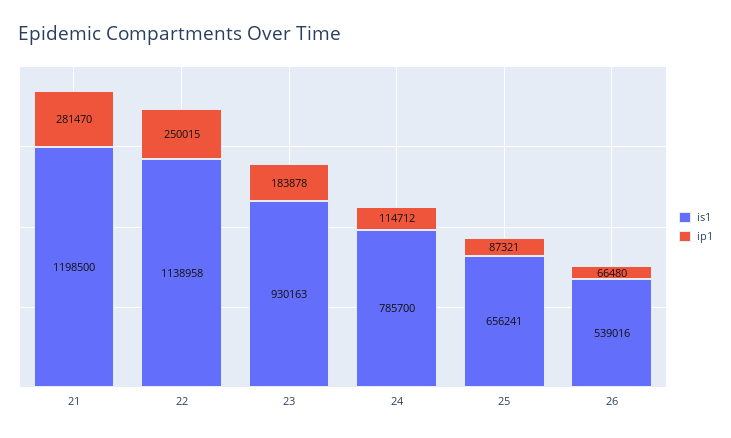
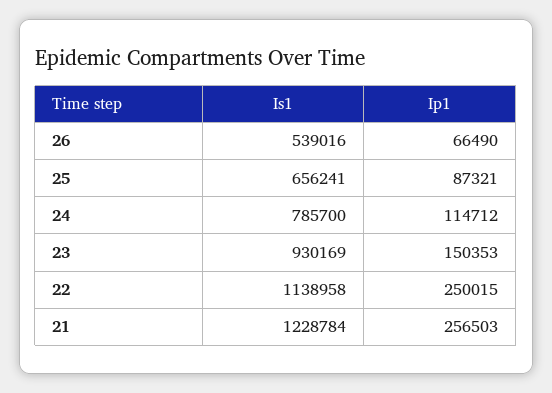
  {
    "is1": {
-     "21": 1198500,
+     "21": 1228784,
      "22": 1138958,
-     "23": 930163,
+     "23": 930169,
      "24": 785700,
      "25": 656241,
      "26": 539016
    },
    "ip1": {
-     "21": 281470,
+     "21": 256503,
      "22": 250015,
-     "23": 183878,
+     "23": 150353,
      "24": 114712,
      "25": 87321,
-     "26": 66480
+     "26": 66490
    }
  }

